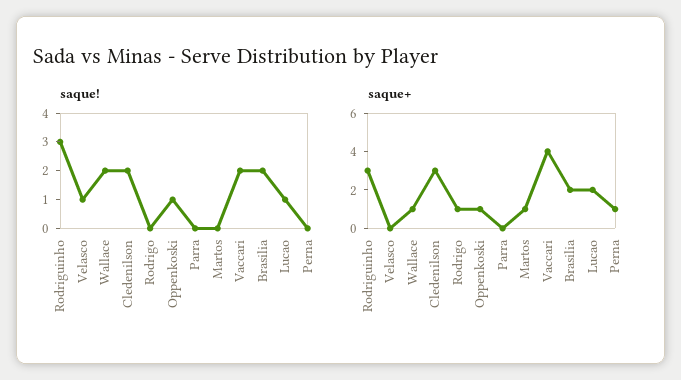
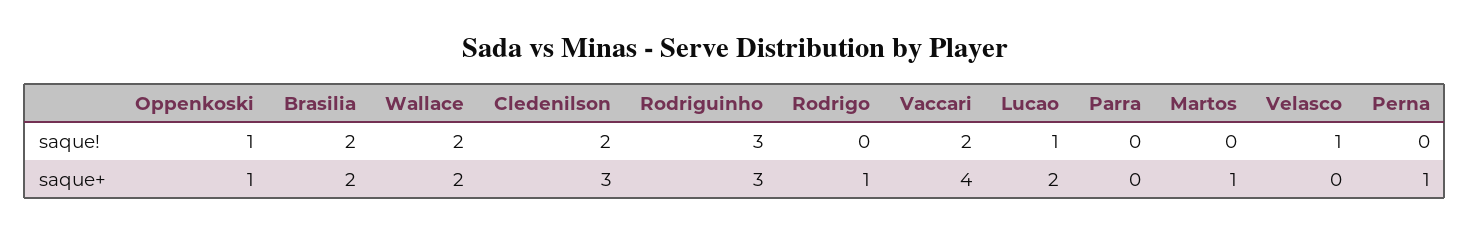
  {
    "saque!": {
      "Rodriguinho": 3,
      "Velasco": 1,
      "Wallace": 2,
      "Cledenilson": 2,
      "Rodrigo": 0,
      "Oppenkoski": 1,
      "Parra": 0,
      "Martos": 0,
      "Vaccari": 2,
      "Brasilia": 2,
      "Lucao": 1,
      "Perna": 0
    },
    "saque+": {
      "Rodriguinho": 3,
      "Velasco": 0,
-     "Wallace": 1,
+     "Wallace": 2,
      "Cledenilson": 3,
      "Rodrigo": 1,
      "Oppenkoski": 1,
      "Parra": 0,
      "Martos": 1,
      "Vaccari": 4,
      "Brasilia": 2,
      "Lucao": 2,
      "Perna": 1
    }
  }

